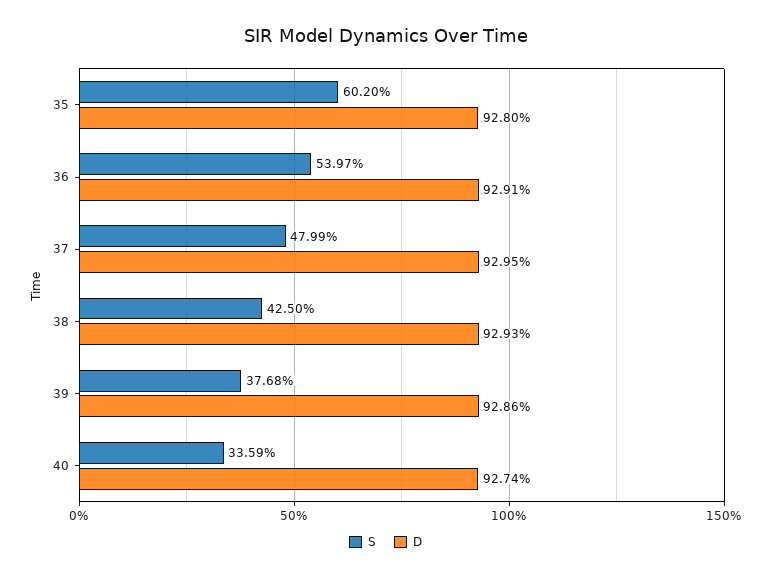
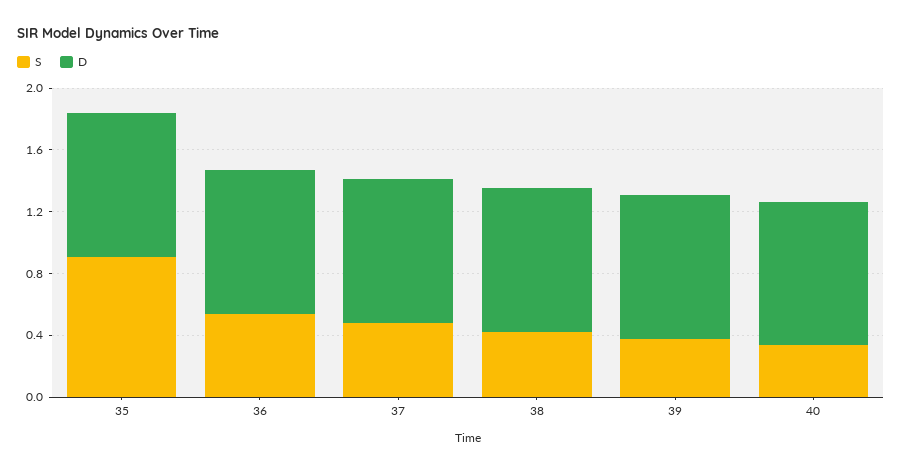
  {
    "S": {
-     "35": 0.602,
+     "35": 0.9,
      "36": 0.5397,
      "37": 0.4799,
      "38": 0.425,
      "39": 0.3768,
      "40": 0.3359
    },
    "D": {
      "35": 0.928,
      "36": 0.9291,
      "37": 0.9295,
      "38": 0.9293,
      "39": 0.9286,
      "40": 0.9274
    }
  }

